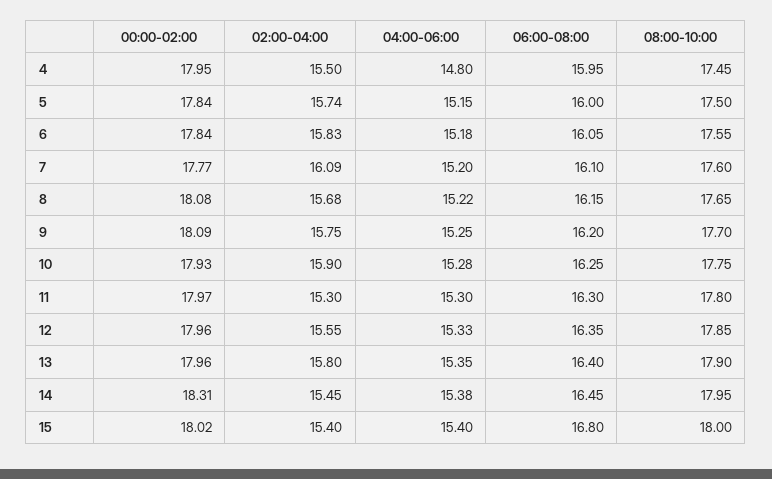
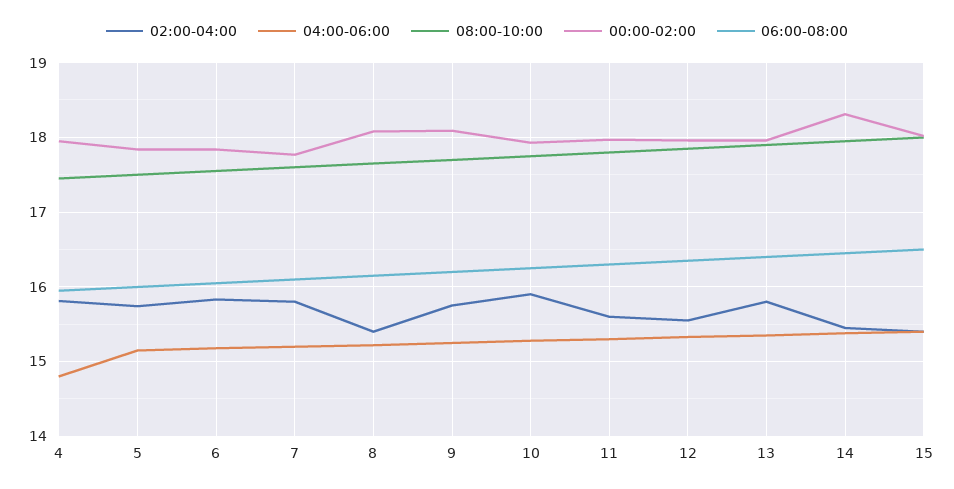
  {
    "00:00-02:00": {
      "4": 17.95,
      "5": 17.84,
      "6": 17.84,
      "7": 17.77,
      "8": 18.08,
      "9": 18.09,
      "10": 17.93,
      "11": 17.97,
      "12": 17.96,
      "13": 17.96,
      "14": 18.31,
      "15": 18.02
    },
    "02:00-04:00": {
-     "4": 15.5,
+     "4": 15.8,
      "5": 15.74,
      "6": 15.83,
-     "7": 16.09,
+     "7": 15.8,
-     "8": 15.68,
+     "8": 15.4,
      "9": 15.75,
      "10": 15.9,
-     "11": 15.3,
+     "11": 15.6,
      "12": 15.55,
      "13": 15.8,
      "14": 15.45,
      "15": 15.4
    },
    "04:00-06:00": {
      "4": 14.8,
      "5": 15.15,
      "6": 15.18,
      "7": 15.2,
      "8": 15.22,
      "9": 15.25,
      "10": 15.28,
      "11": 15.3,
      "12": 15.33,
      "13": 15.35,
      "14": 15.38,
      "15": 15.4
    },
    "06:00-08:00": {
      "4": 15.95,
      "5": 16,
      "6": 16.05,
      "7": 16.1,
      "8": 16.15,
      "9": 16.2,
      "10": 16.25,
      "11": 16.3,
      "12": 16.35,
      "13": 16.4,
      "14": 16.45,
-     "15": 16.8
+     "15": 16.5
    },
    "08:00-10:00": {
      "4": 17.45,
      "5": 17.5,
      "6": 17.55,
      "7": 17.6,
      "8": 17.65,
      "9": 17.7,
      "10": 17.75,
      "11": 17.8,
      "12": 17.85,
      "13": 17.9,
      "14": 17.95,
      "15": 18
    }
  }

